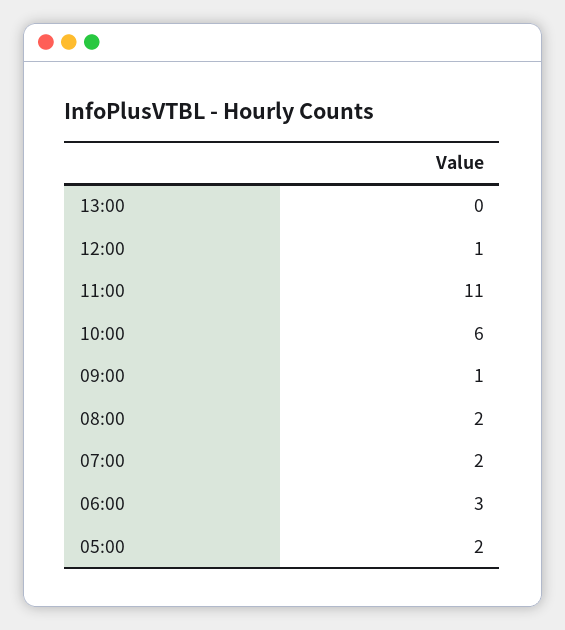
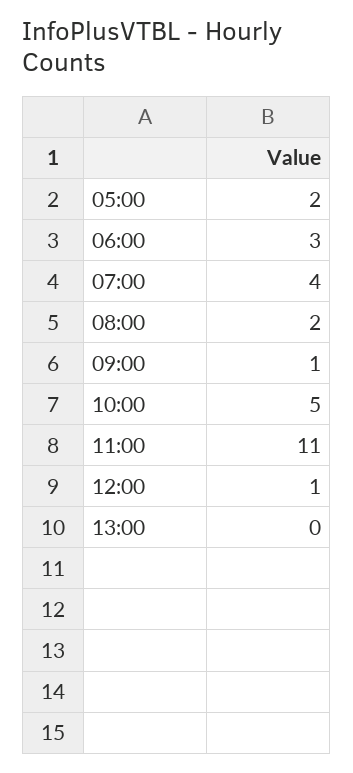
  {
    "13:00": 0,
    "12:00": 1,
    "11:00": 11,
-   "10:00": 6,
+   "10:00": 5,
    "09:00": 1,
    "08:00": 2,
-   "07:00": 2,
+   "07:00": 4,
    "06:00": 3,
    "05:00": 2
  }

